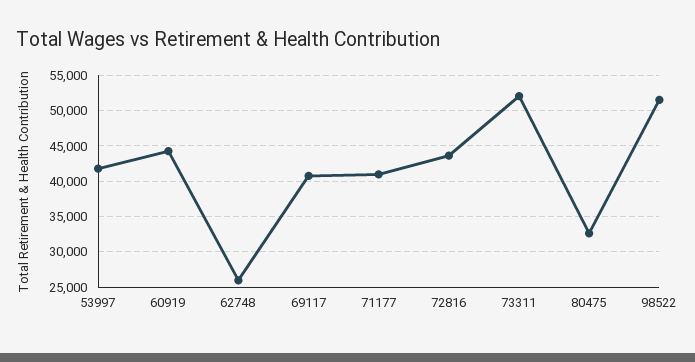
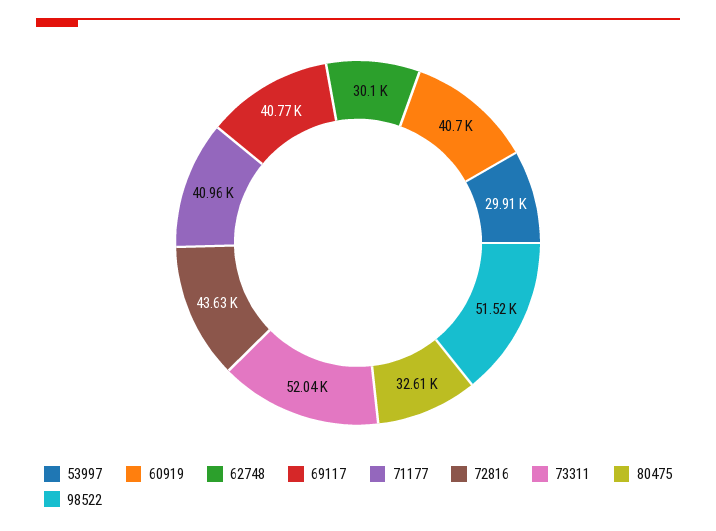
  {
-   "53997": 42000,
+   "53997": 29910,
-   "60919": 44000,
+   "60919": 40700,
-   "62748": 26000,
+   "62748": 30100,
    "69117": 40770,
    "71177": 40960,
    "72816": 43630,
    "73311": 52040,
    "80475": 32610,
    "98522": 51520
  }

